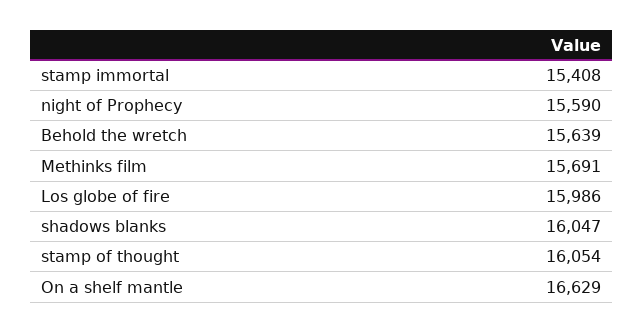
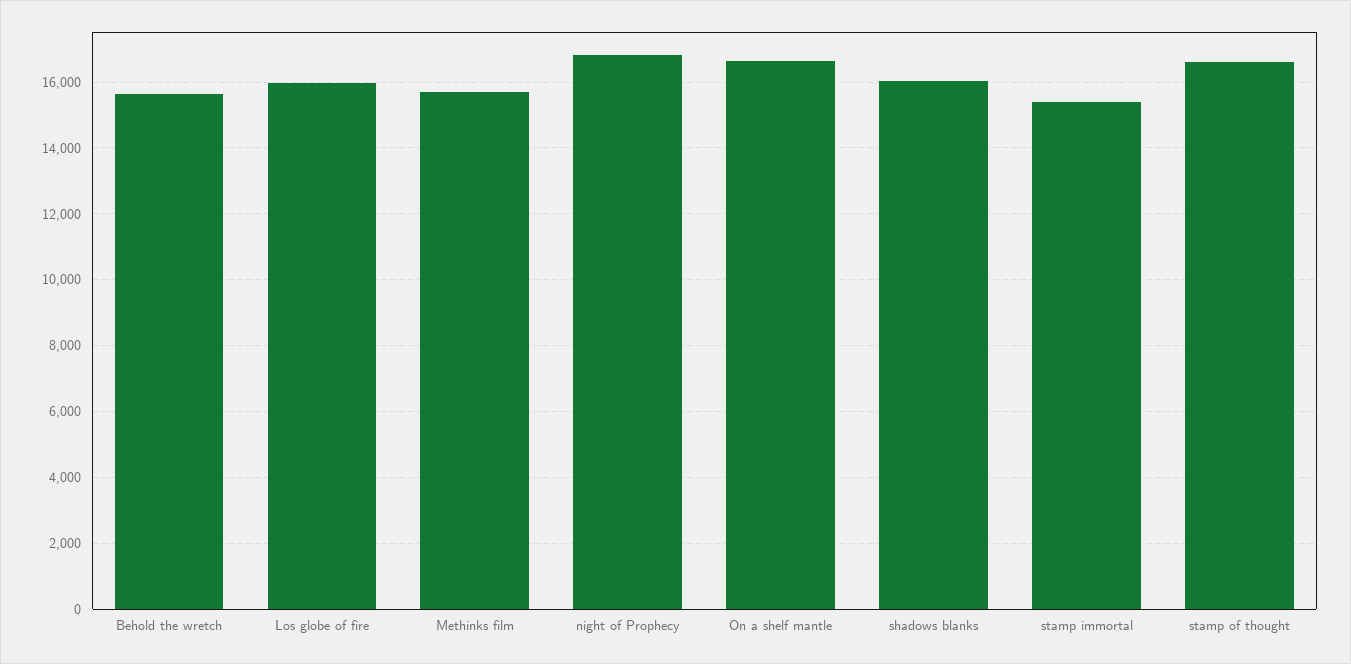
  {
    "stamp immortal": 15408,
-   "night of Prophecy": 15590,
+   "night of Prophecy": 16800,
    "Behold the wretch": 15639,
    "Methinks film": 15691,
    "Los globe of fire": 15986,
    "shadows blanks": 16047,
-   "stamp of thought": 16054,
+   "stamp of thought": 16600,
    "On a shelf mantle": 16629
  }

